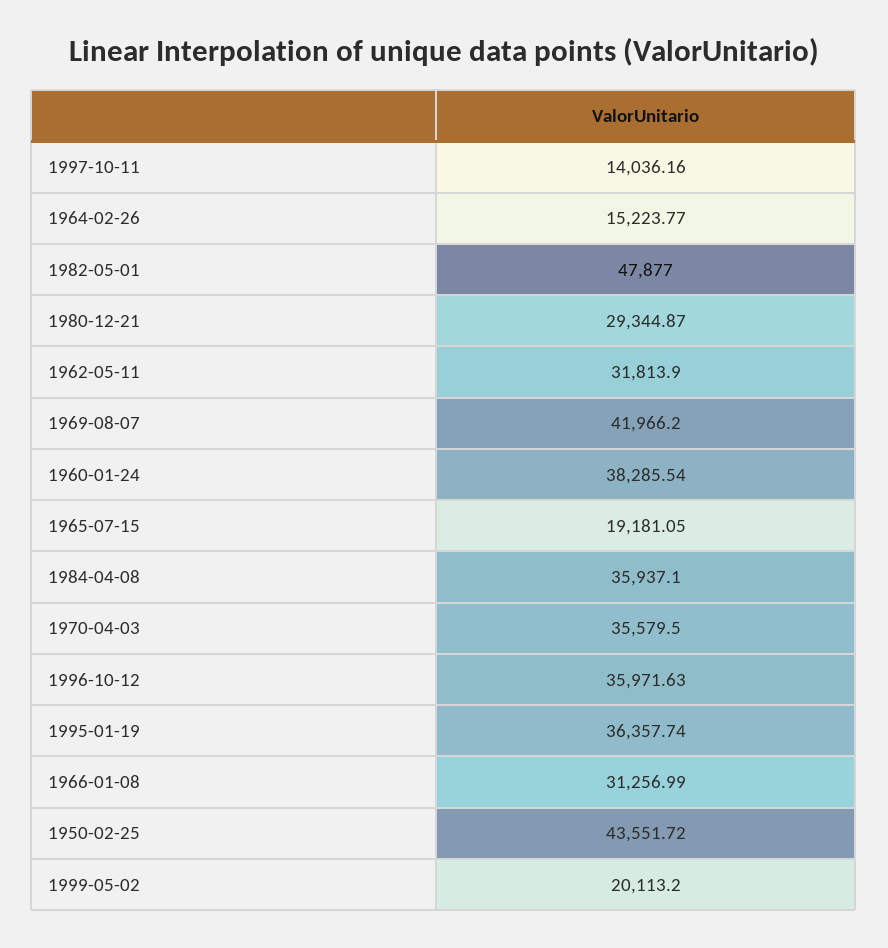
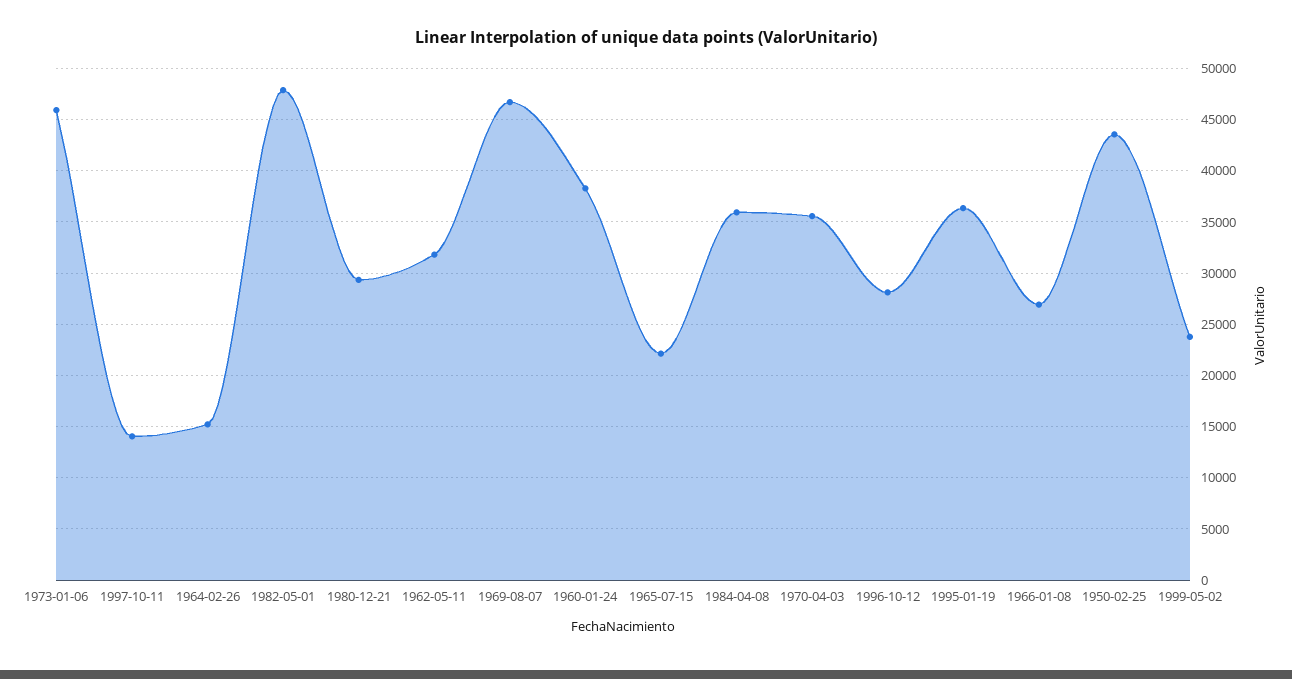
  {
    "1997-10-11": 14036.16,
    "1964-02-26": 15223.77,
    "1982-05-01": 47877,
    "1980-12-21": 29344.87,
    "1962-05-11": 31813.9,
-   "1969-08-07": 41966.2,
+   "1969-08-07": 47000,
    "1960-01-24": 38285.54,
-   "1965-07-15": 19181.05,
+   "1965-07-15": 22000,
    "1984-04-08": 35937.1,
    "1970-04-03": 35579.5,
-   "1996-10-12": 35971.63,
+   "1996-10-12": 28000,
    "1995-01-19": 36357.74,
-   "1966-01-08": 31256.99,
+   "1966-01-08": 27000,
    "1950-02-25": 43551.72,
-   "1999-05-02": 20113.2
+   "1999-05-02": 24000,
+   "1973-01-06": 46000
  }

